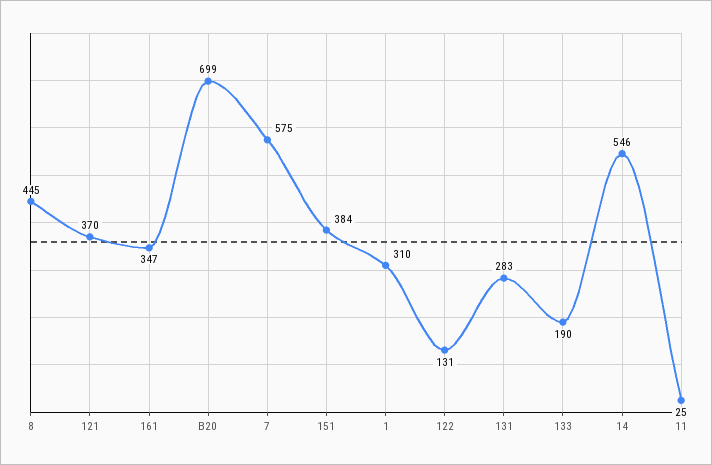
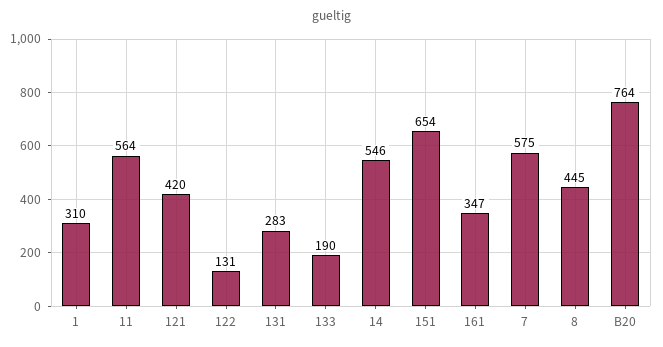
  {
    "8": 445,
-   "121": 370,
+   "121": 420,
    "161": 347,
-   "B20": 699,
+   "B20": 764,
    "7": 575,
-   "151": 384,
+   "151": 654,
    "1": 310,
    "122": 131,
    "131": 283,
    "133": 190,
    "14": 546,
-   "11": 25
+   "11": 564
  }

